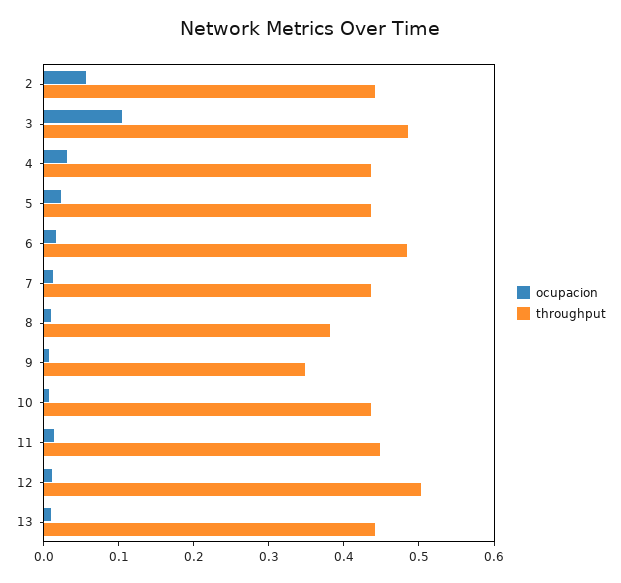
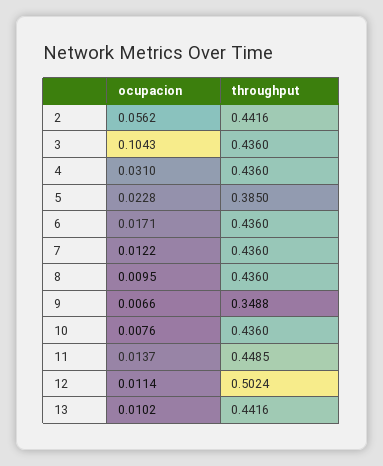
  {
    "ocupacion": {
      "2": 0.0562,
      "3": 0.1043,
      "4": 0.031,
      "5": 0.0228,
      "6": 0.0171,
      "7": 0.0122,
      "8": 0.0095,
      "9": 0.0066,
      "10": 0.0076,
      "11": 0.0137,
      "12": 0.0114,
      "13": 0.0102
    },
    "throughput": {
      "2": 0.4416,
-     "3": 0.48,
+     "3": 0.436,
      "4": 0.436,
-     "5": 0.44,
+     "5": 0.385,
-     "6": 0.48,
+     "6": 0.436,
      "7": 0.436,
-     "8": 0.38,
+     "8": 0.436,
      "9": 0.3488,
      "10": 0.436,
      "11": 0.4485,
      "12": 0.5024,
      "13": 0.4416
    }
  }

